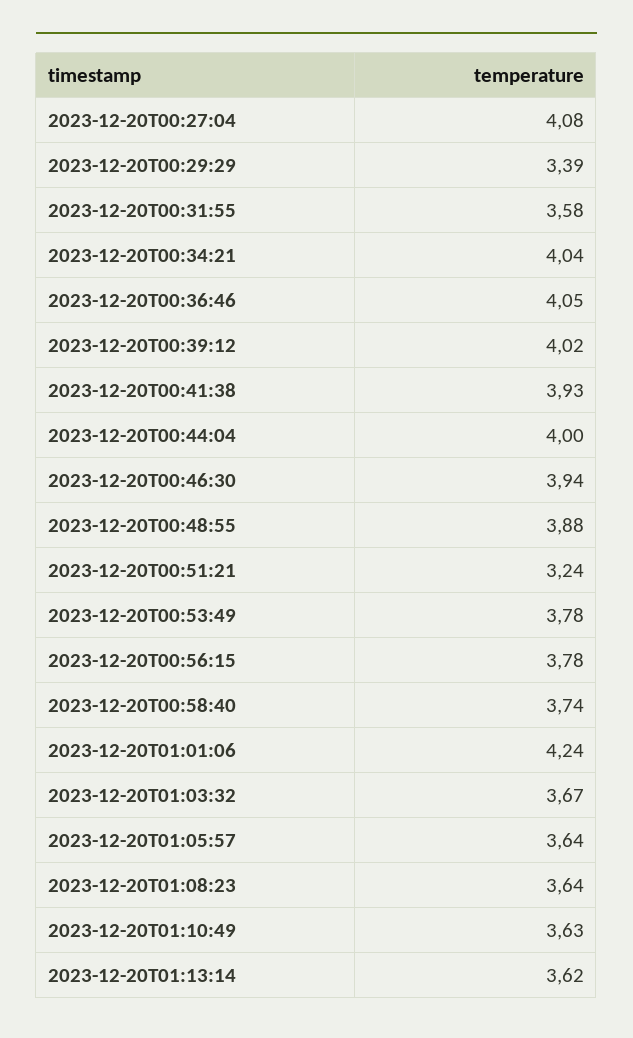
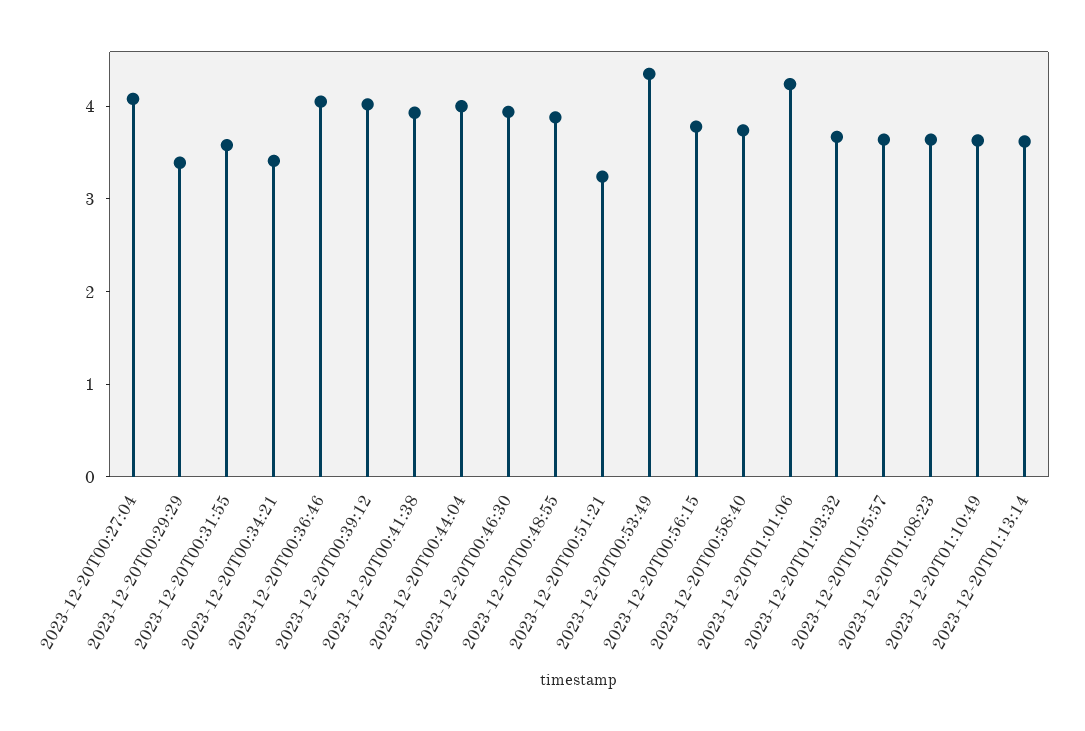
  {
    "2023-12-20T00:27:04": 4.08,
    "2023-12-20T00:29:29": 3.39,
    "2023-12-20T00:31:55": 3.58,
-   "2023-12-20T00:34:21": 4.04,
+   "2023-12-20T00:34:21": 3.4,
    "2023-12-20T00:36:46": 4.05,
    "2023-12-20T00:39:12": 4.02,
    "2023-12-20T00:41:38": 3.93,
    "2023-12-20T00:44:04": 4,
    "2023-12-20T00:46:30": 3.94,
    "2023-12-20T00:48:55": 3.88,
    "2023-12-20T00:51:21": 3.24,
-   "2023-12-20T00:53:49": 3.78,
+   "2023-12-20T00:53:49": 4.4,
    "2023-12-20T00:56:15": 3.78,
    "2023-12-20T00:58:40": 3.74,
    "2023-12-20T01:01:06": 4.24,
    "2023-12-20T01:03:32": 3.67,
    "2023-12-20T01:05:57": 3.64,
    "2023-12-20T01:08:23": 3.64,
    "2023-12-20T01:10:49": 3.63,
    "2023-12-20T01:13:14": 3.62
  }

